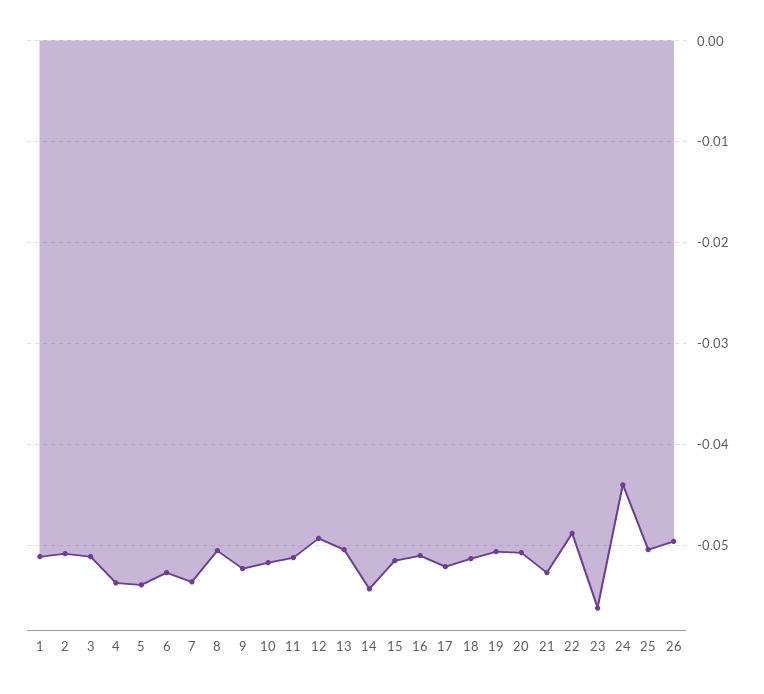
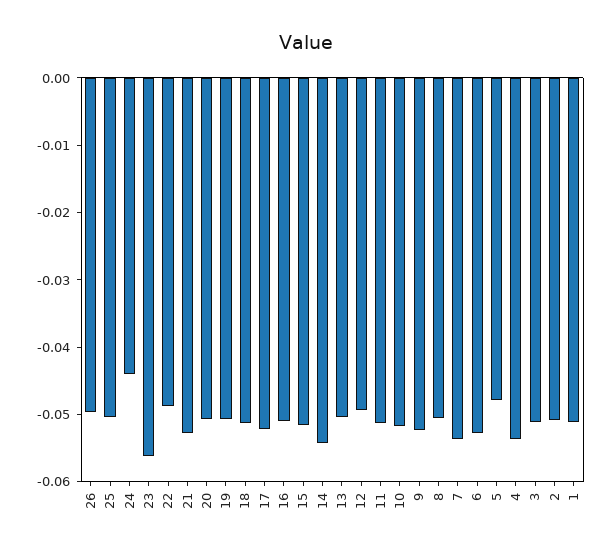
  {
    "1": -0.051,
    "2": -0.051,
    "3": -0.051,
    "4": -0.054,
-   "5": -0.054,
+   "5": -0.048,
    "6": -0.053,
    "7": -0.054,
    "8": -0.051,
    "9": -0.052,
    "10": -0.052,
    "11": -0.051,
    "12": -0.049,
    "13": -0.05,
    "14": -0.054,
    "15": -0.052,
    "16": -0.051,
    "17": -0.052,
    "18": -0.051,
    "19": -0.051,
    "20": -0.051,
    "21": -0.053,
    "22": -0.049,
    "23": -0.056,
    "24": -0.044,
    "25": -0.05,
    "26": -0.05
  }

